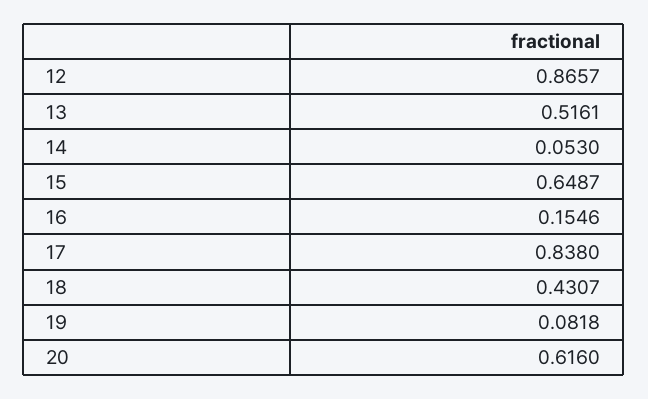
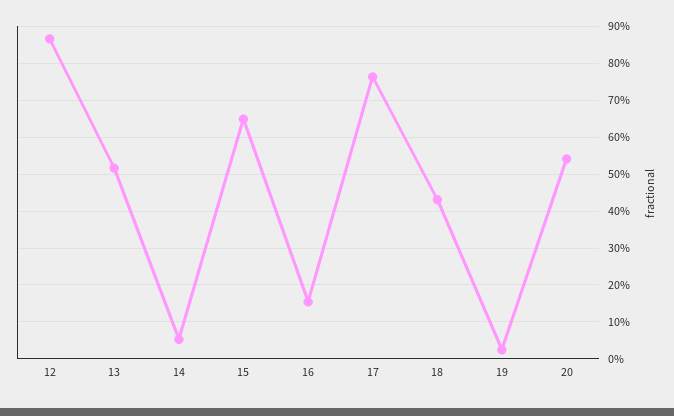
  {
    "12": 0.8657,
    "13": 0.5161,
    "14": 0.053,
    "15": 0.6487,
    "16": 0.1546,
-   "17": 0.838,
+   "17": 0.76,
    "18": 0.4307,
-   "19": 0.0818,
+   "19": 0.02,
-   "20": 0.616
+   "20": 0.54
  }

